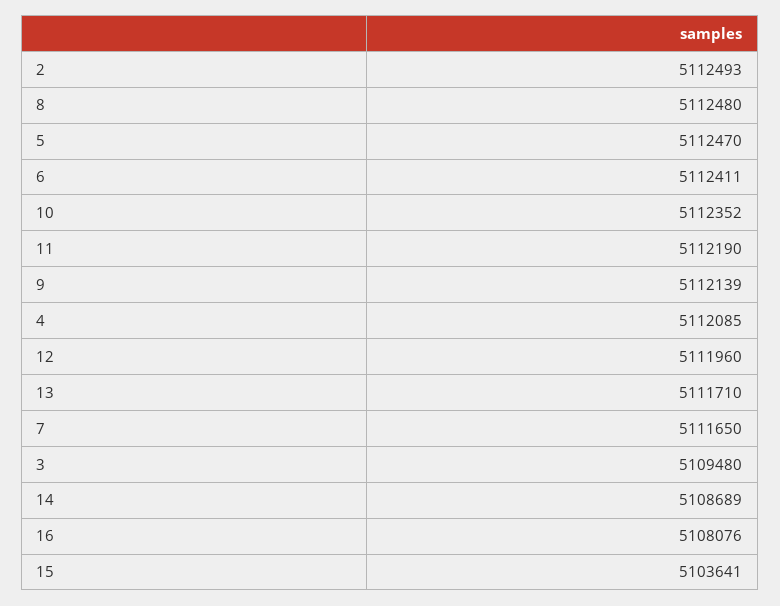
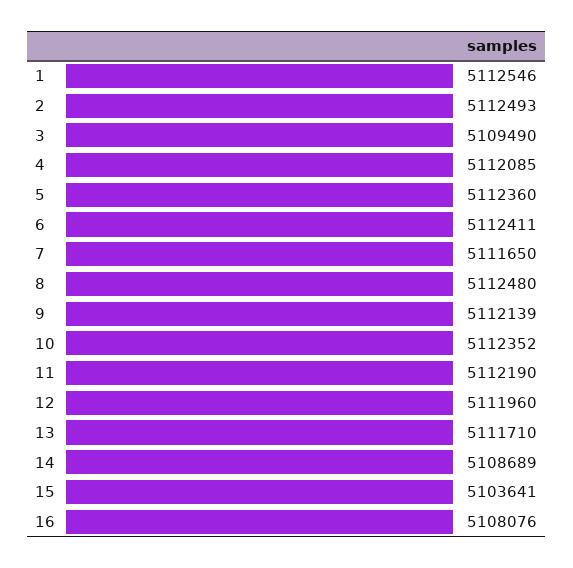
  {
    "2": 5112493,
    "8": 5112480,
-   "5": 5112470,
+   "5": 5112360,
    "6": 5112411,
    "10": 5112352,
    "11": 5112190,
    "9": 5112139,
    "4": 5112085,
    "12": 5111960,
    "13": 5111710,
    "7": 5111650,
-   "3": 5109480,
+   "3": 5109490,
    "14": 5108689,
    "16": 5108076,
-   "15": 5103641
+   "15": 5103641,
+   "1": 5112546
  }

